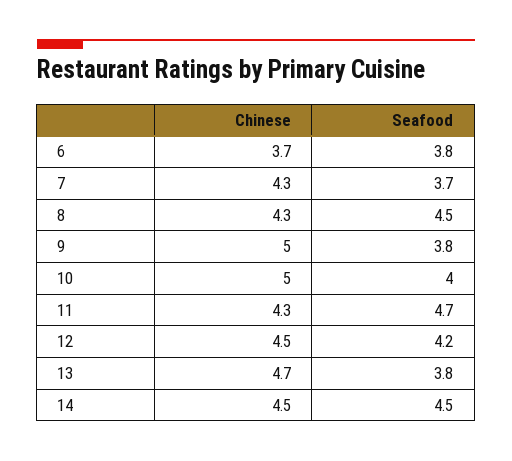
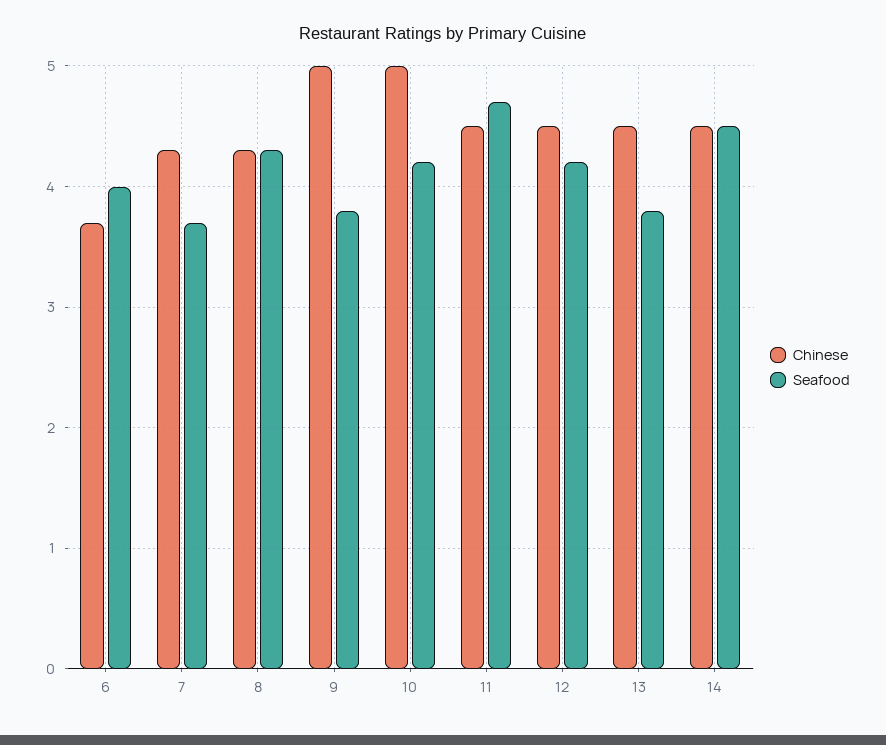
  {
    "Chinese": {
      "6": 3.7,
      "7": 4.3,
      "8": 4.3,
      "9": 5,
      "10": 5,
-     "11": 4.3,
+     "11": 4.5,
      "12": 4.5,
-     "13": 4.7,
+     "13": 4.5,
      "14": 4.5
    },
    "Seafood": {
-     "6": 3.8,
+     "6": 4,
      "7": 3.7,
-     "8": 4.5,
+     "8": 4.3,
      "9": 3.8,
-     "10": 4,
+     "10": 4.2,
      "11": 4.7,
      "12": 4.2,
      "13": 3.8,
      "14": 4.5
    }
  }

